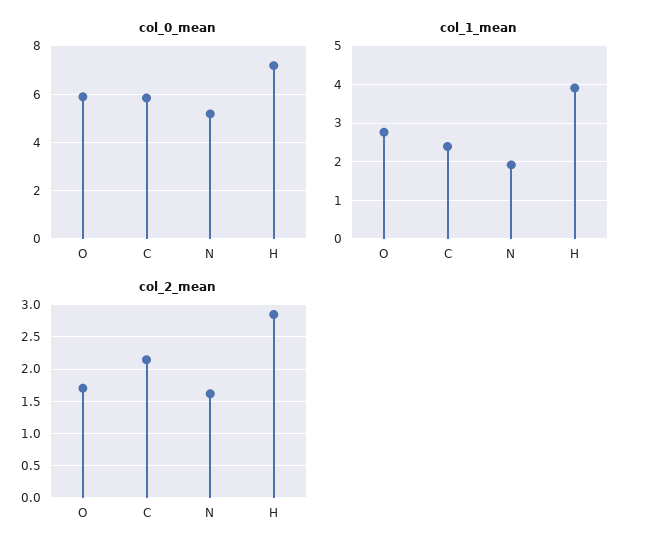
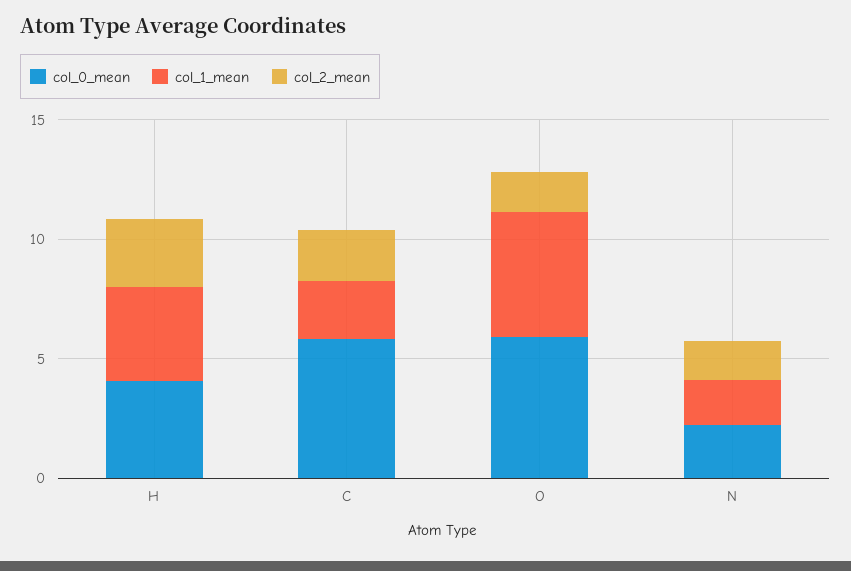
  {
    "col_0_mean": {
      "O": 6,
      "C": 5.75,
-     "N": 5.25,
+     "N": 2,
-     "H": 7.25
+     "H": 4
    },
    "col_1_mean": {
-     "O": 2.8,
+     "O": 5,
      "C": 2.4,
      "N": 2,
      "H": 4
    },
    "col_2_mean": {
      "O": 1.7,
      "C": 2.1,
      "N": 1.6,
      "H": 2.9
    }
  }

